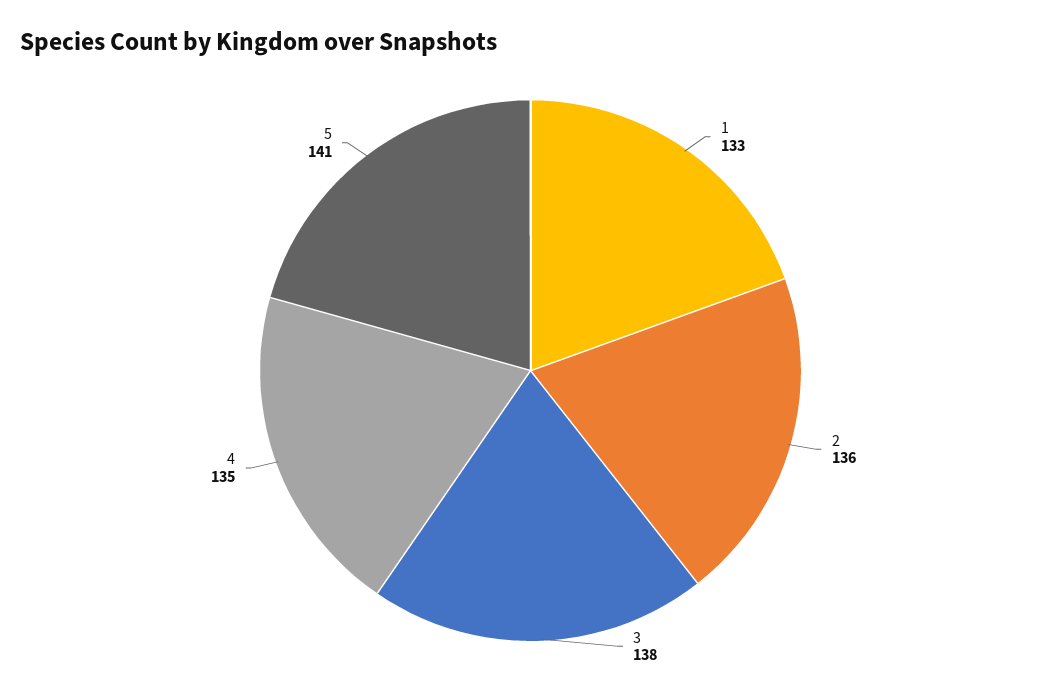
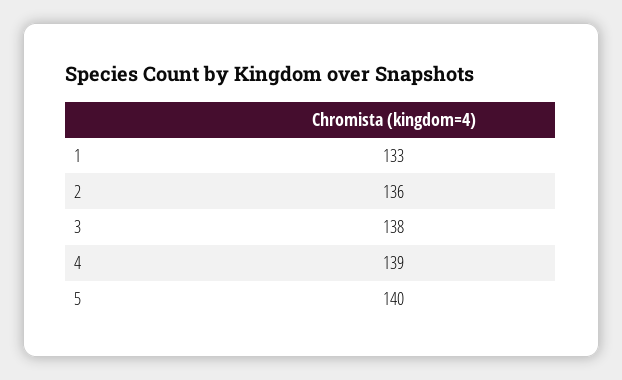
  {
    "1": 133,
    "2": 136,
    "3": 138,
-   "4": 135,
+   "4": 139,
-   "5": 141
+   "5": 140
  }

